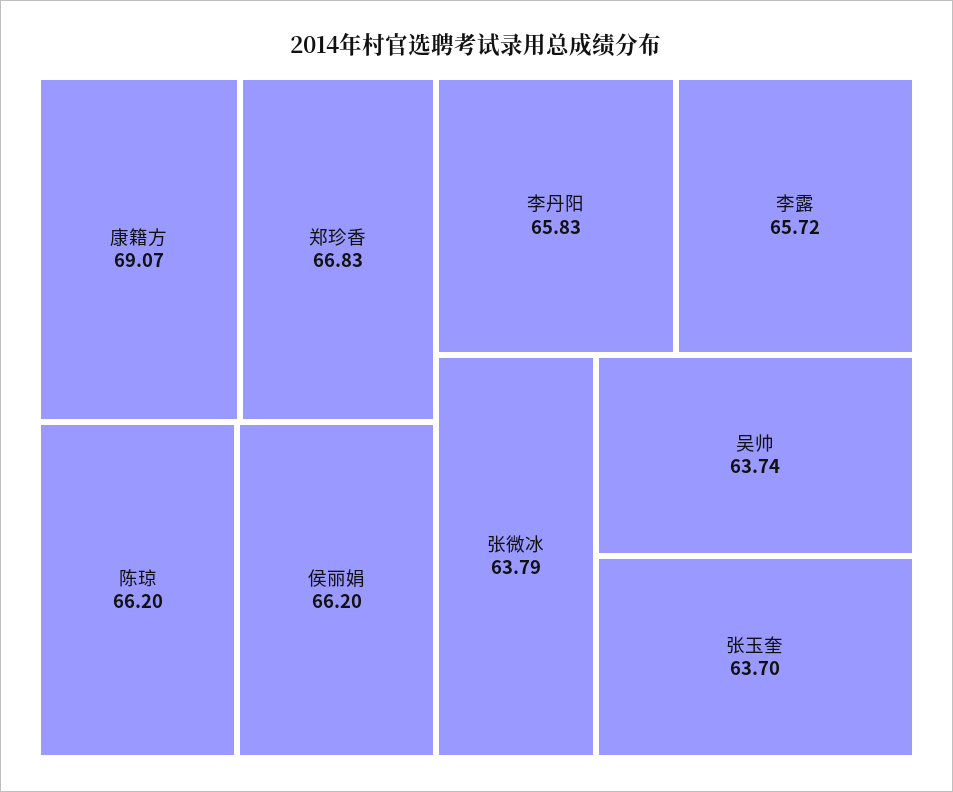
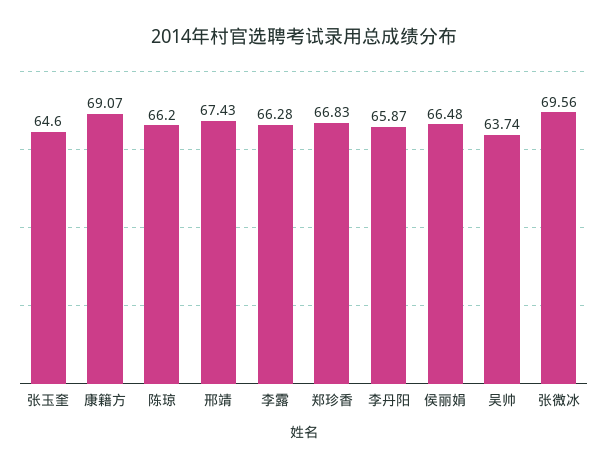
  {
    "康籍方": 69.07,
    "郑珍香": 66.83,
    "陈琼": 66.2,
-   "侯丽娟": 66.2,
+   "侯丽娟": 66.48,
-   "李丹阳": 65.83,
+   "李丹阳": 65.87,
-   "李露": 65.72,
+   "李露": 66.28,
-   "张微冰": 63.79,
+   "张微冰": 69.56,
    "吴帅": 63.74,
-   "张玉奎": 63.7
+   "张玉奎": 64.6,
+   "邢靖": 67.43
  }

